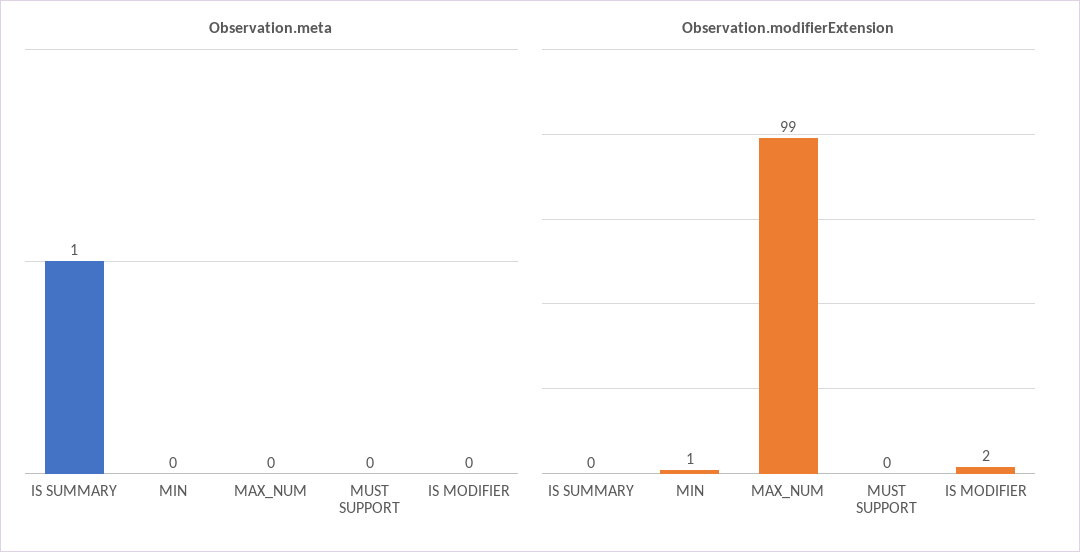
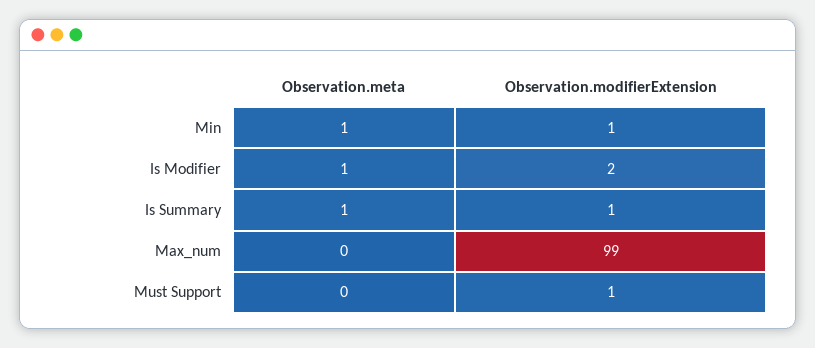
  {
    "Observation.meta": {
      "IS SUMMARY": 1,
-     "MIN": 0,
+     "MIN": 1,
      "MAX_NUM": 0,
      "MUST SUPPORT": 0,
-     "IS MODIFIER": 0
+     "IS MODIFIER": 1
    },
    "Observation.modifierExtension": {
-     "IS SUMMARY": 0,
+     "IS SUMMARY": 1,
      "MIN": 1,
      "MAX_NUM": 99,
-     "MUST SUPPORT": 0,
+     "MUST SUPPORT": 1,
      "IS MODIFIER": 2
    }
  }

